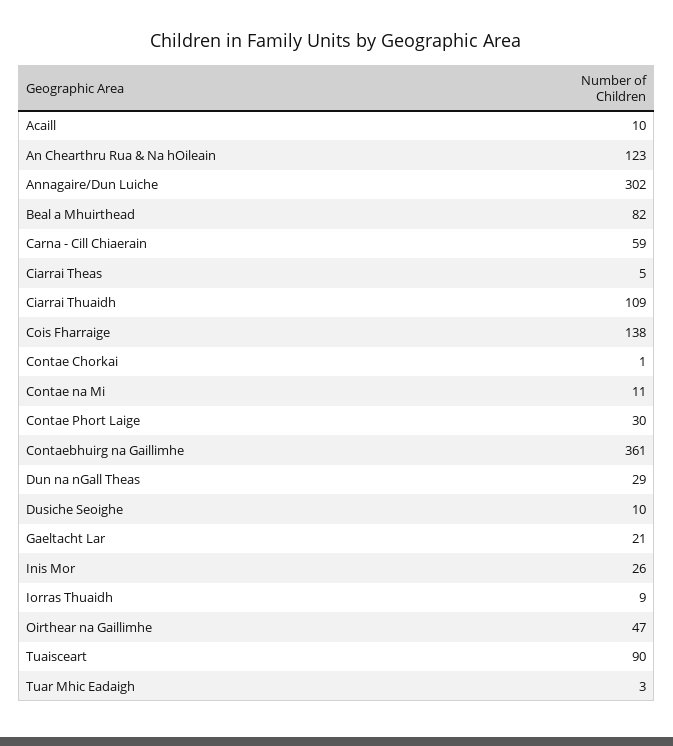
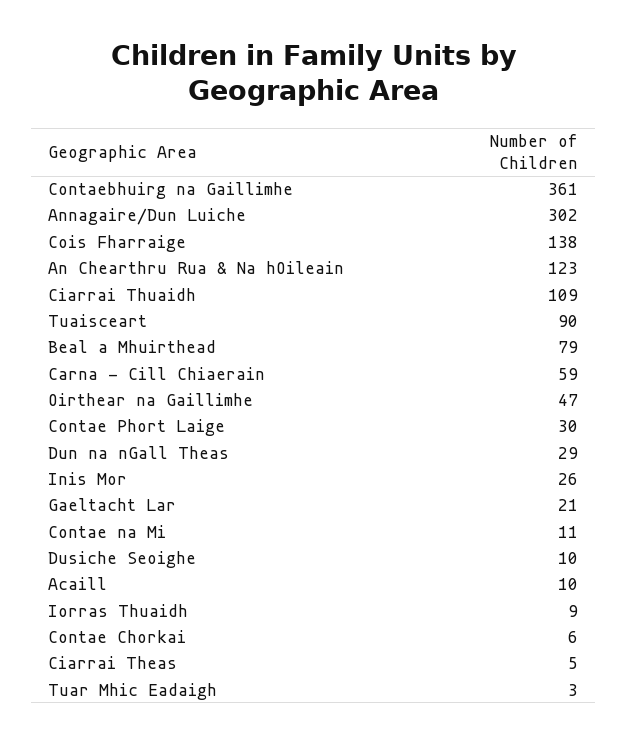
  {
    "Acaill": 10,
    "An Chearthru Rua & Na hOileain": 123,
    "Annagaire/Dun Luiche": 302,
-   "Beal a Mhuirthead": 82,
+   "Beal a Mhuirthead": 79,
    "Carna - Cill Chiaerain": 59,
    "Ciarrai Theas": 5,
    "Ciarrai Thuaidh": 109,
    "Cois Fharraige": 138,
-   "Contae Chorkai": 1,
+   "Contae Chorkai": 6,
    "Contae na Mi": 11,
    "Contae Phort Laige": 30,
    "Contaebhuirg na Gaillimhe": 361,
    "Dun na nGall Theas": 29,
    "Dusiche Seoighe": 10,
    "Gaeltacht Lar": 21,
    "Inis Mor": 26,
    "Iorras Thuaidh": 9,
    "Oirthear na Gaillimhe": 47,
    "Tuaisceart": 90,
    "Tuar Mhic Eadaigh": 3
  }

